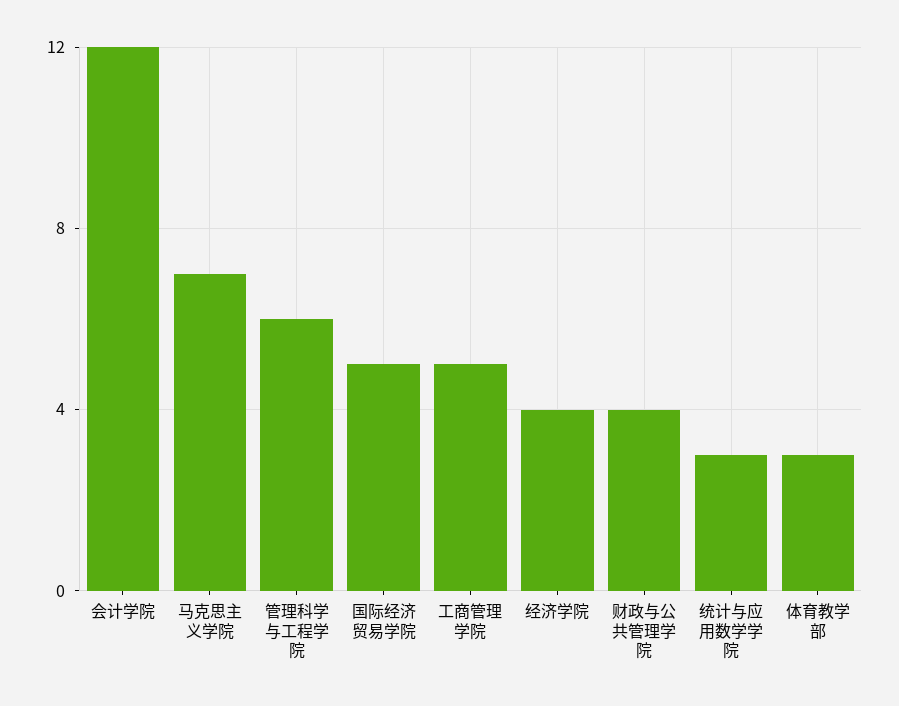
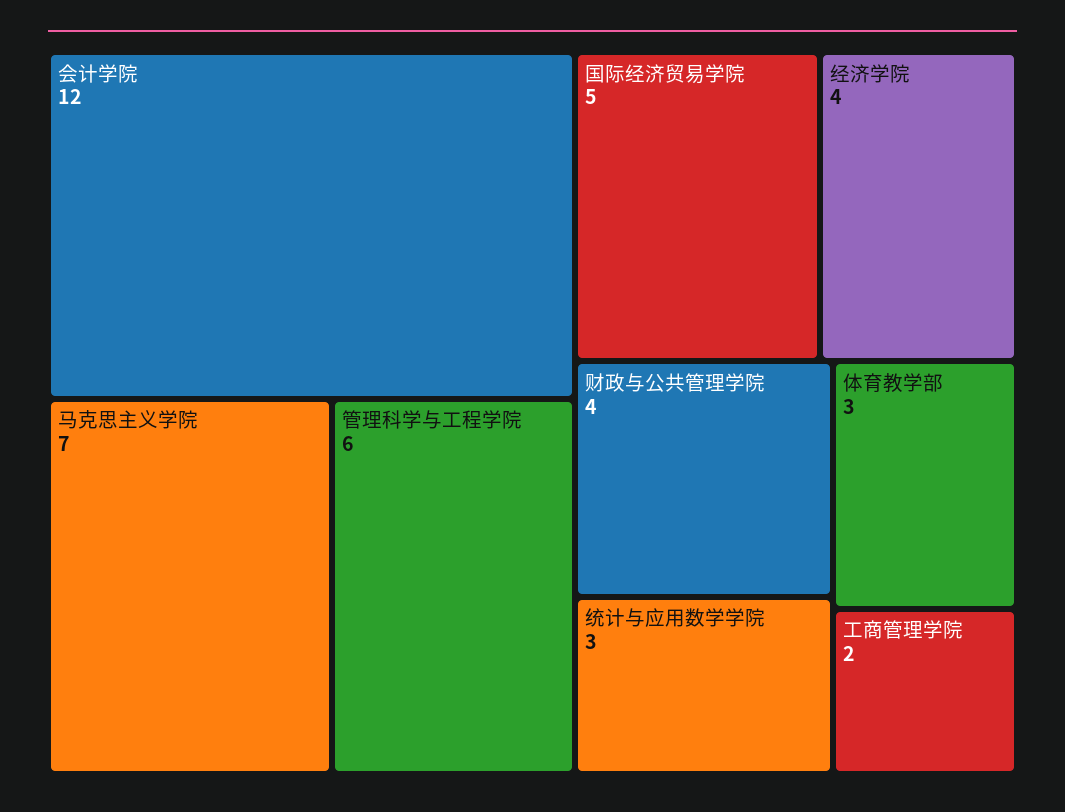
  {
    "会计学院": 12,
    "马克思主义学院": 7,
    "管理科学与工程学院": 6,
    "国际经济贸易学院": 5,
-   "工商管理学院": 5,
+   "工商管理学院": 2,
    "经济学院": 4,
    "财政与公共管理学院": 4,
    "统计与应用数学学院": 3,
    "体育教学部": 3
  }

